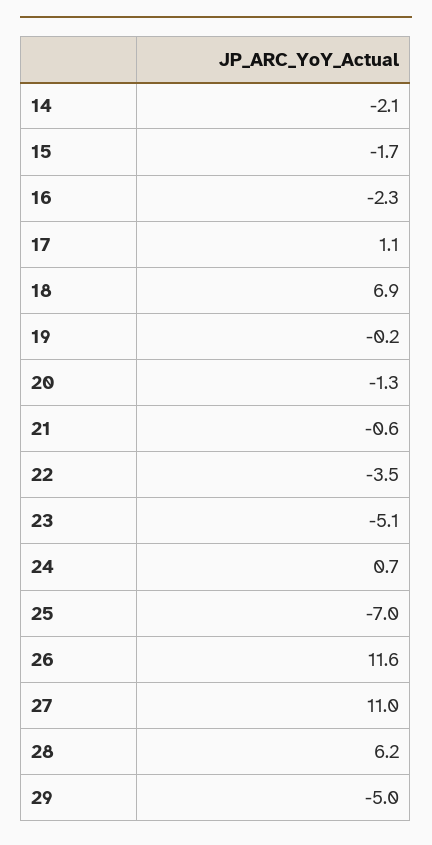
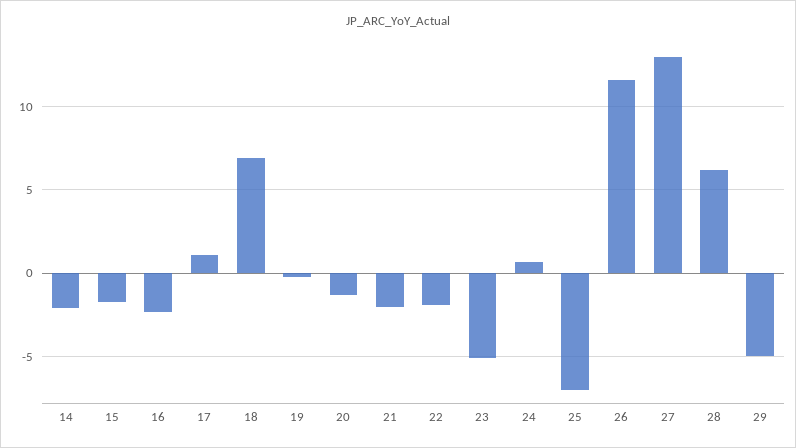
  {
    "14": -2.1,
    "15": -1.7,
    "16": -2.3,
    "17": 1.1,
    "18": 6.9,
    "19": -0.2,
    "20": -1.3,
-   "21": -0.6,
+   "21": -2,
-   "22": -3.5,
+   "22": -2,
    "23": -5.1,
    "24": 0.7,
    "25": -7,
    "26": 11.6,
-   "27": 11,
+   "27": 13,
    "28": 6.2,
    "29": -5
  }

